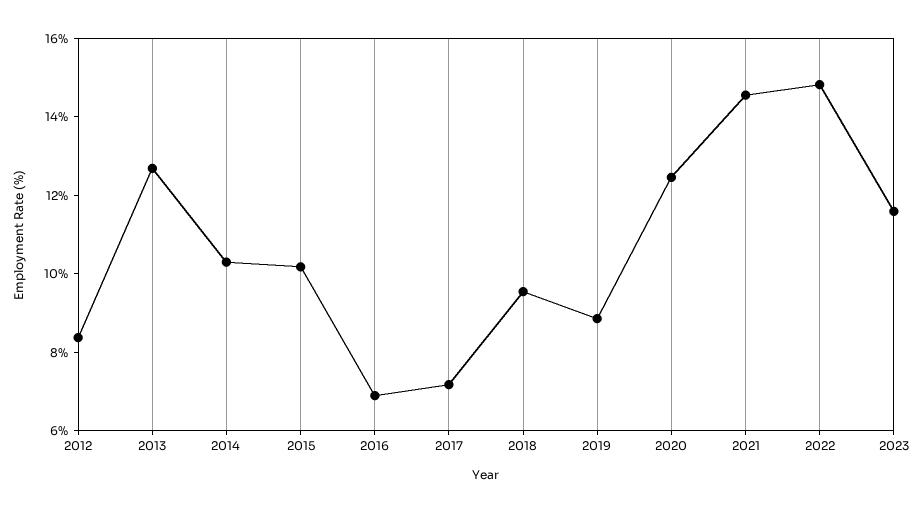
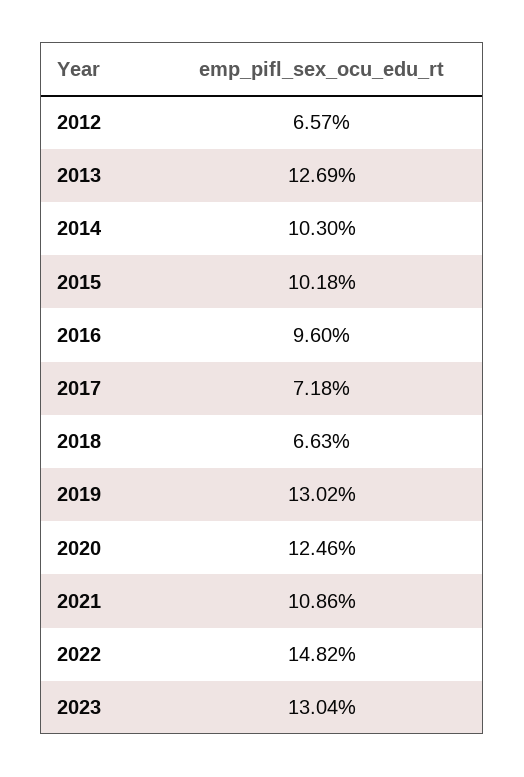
  {
-   "2012": 8.5,
+   "2012": 6.57,
    "2013": 12.69,
    "2014": 10.3,
    "2015": 10.18,
-   "2016": 7,
+   "2016": 9.6,
    "2017": 7.18,
-   "2018": 9.5,
+   "2018": 6.63,
-   "2019": 9,
+   "2019": 13.02,
    "2020": 12.46,
-   "2021": 14.5,
+   "2021": 10.86,
    "2022": 14.82,
-   "2023": 11.5
+   "2023": 13.04
  }

